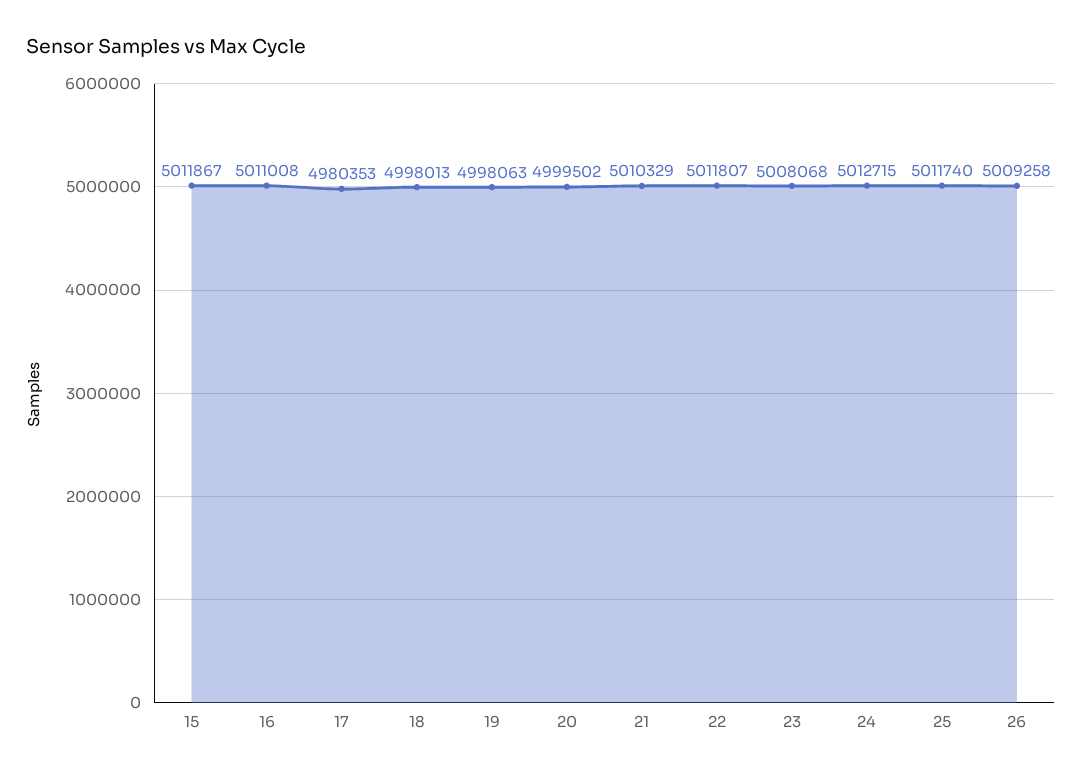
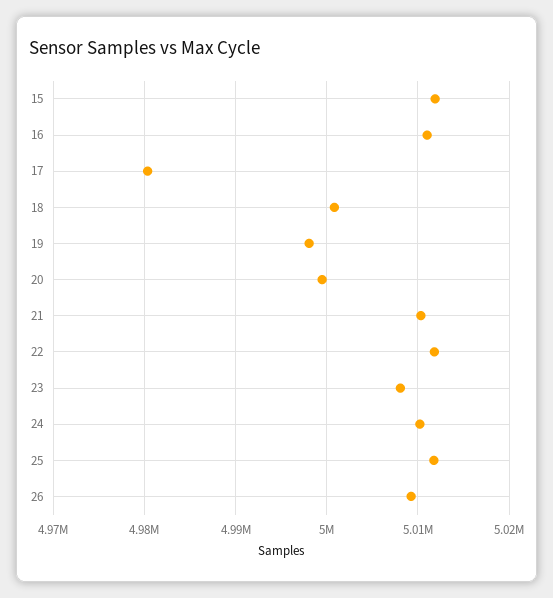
  {
    "15": 5011867,
    "16": 5011008,
    "17": 4980353,
-   "18": 4998013,
+   "18": 5001000,
    "19": 4998063,
    "20": 4999502,
    "21": 5010329,
    "22": 5011807,
    "23": 5008068,
-   "24": 5012715,
+   "24": 5010000,
    "25": 5011740,
    "26": 5009258
  }

